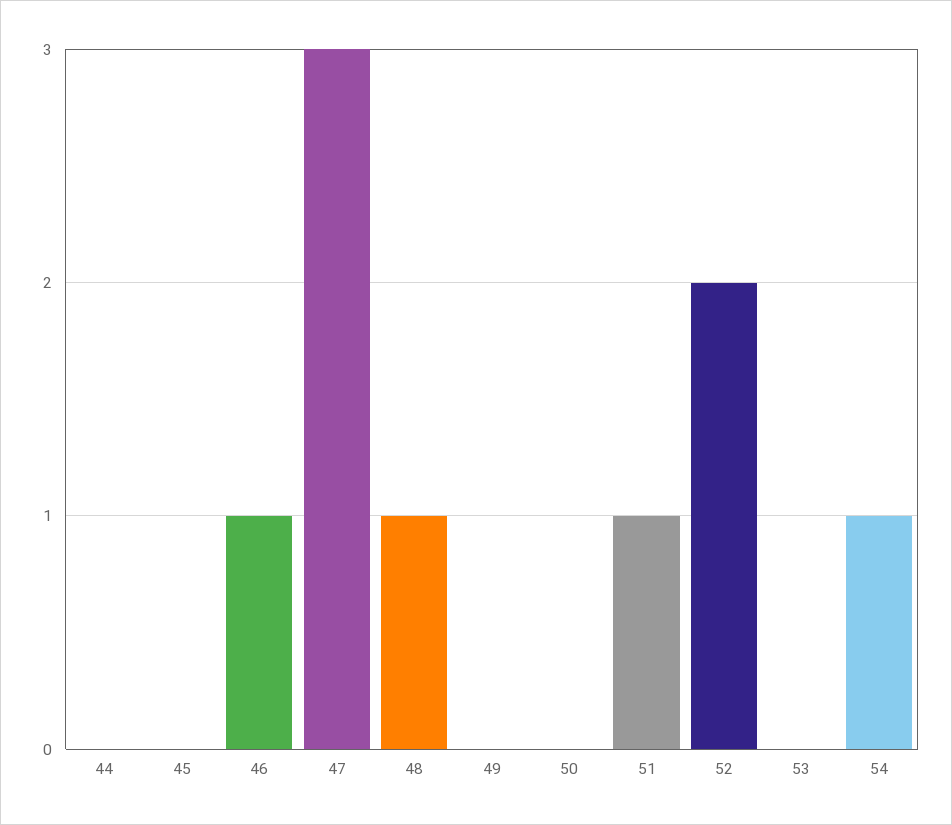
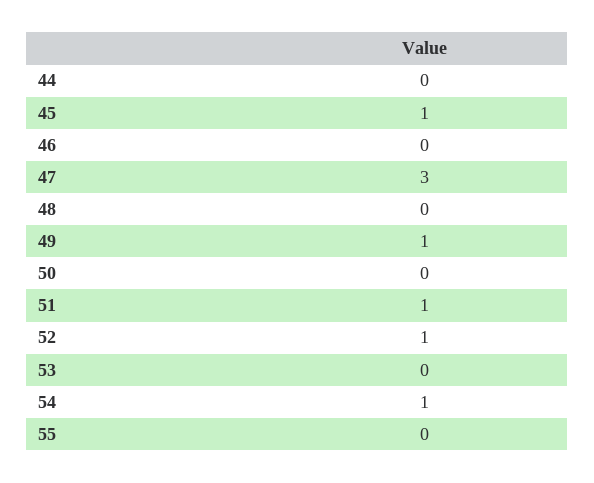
  {
    "44": 0,
-   "45": 0,
+   "45": 1,
-   "46": 1,
+   "46": 0,
    "47": 3,
-   "48": 1,
+   "48": 0,
-   "49": 0,
+   "49": 1,
    "50": 0,
    "51": 1,
-   "52": 2,
+   "52": 1,
    "53": 0,
-   "54": 1
+   "54": 1,
+   "55": 0
  }

